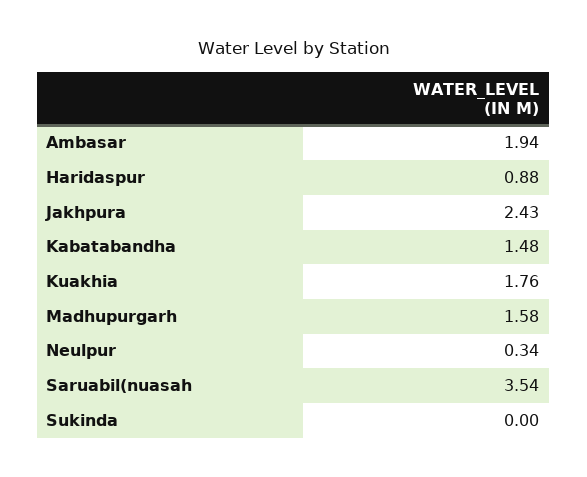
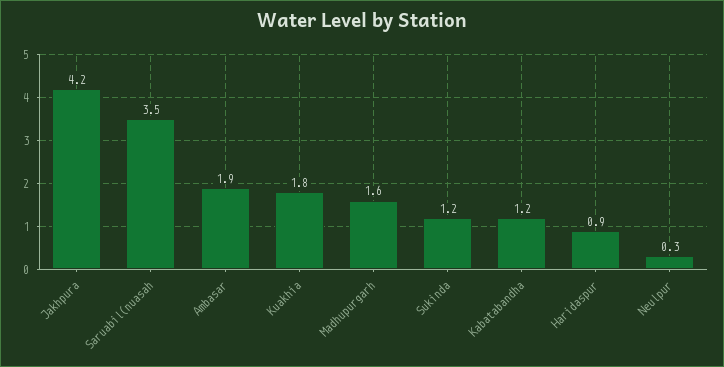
  {
    "Ambasar": 1.94,
    "Haridaspur": 0.88,
-   "Jakhpura": 2.43,
+   "Jakhpura": 4.2,
-   "Kabatabandha": 1.48,
+   "Kabatabandha": 1.2,
    "Kuakhia": 1.76,
    "Madhupurgarh": 1.58,
    "Neulpur": 0.34,
    "Saruabil(nuasah": 3.54,
-   "Sukinda": 0
+   "Sukinda": 1.2
  }

